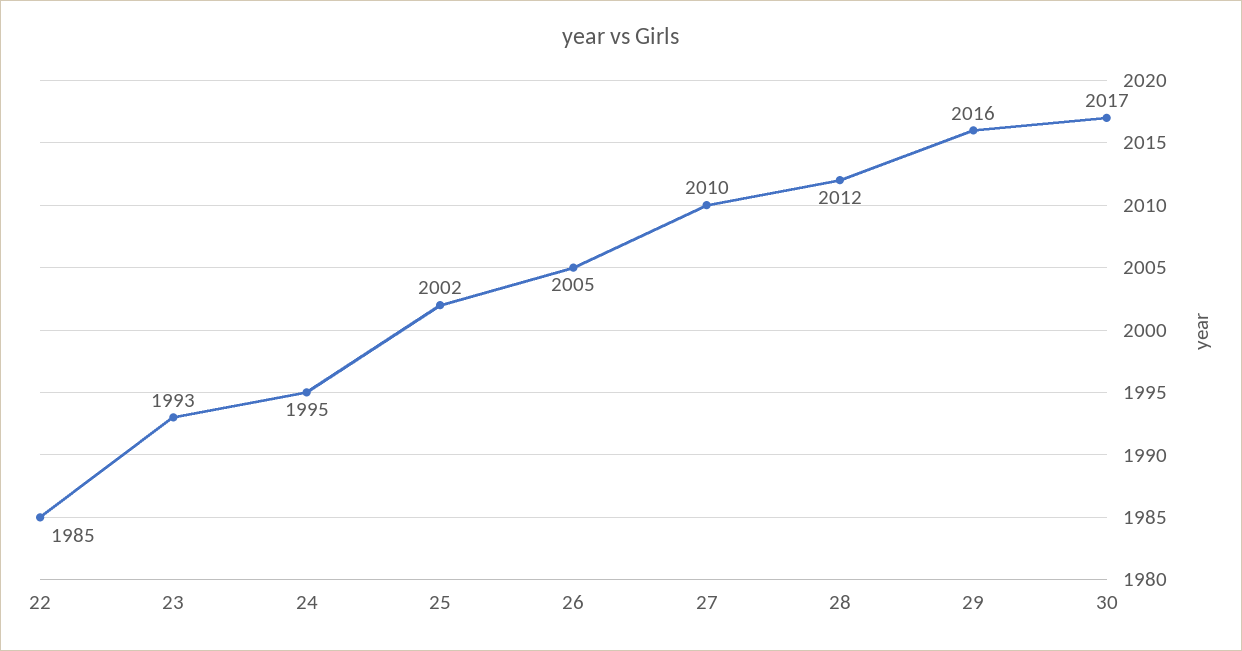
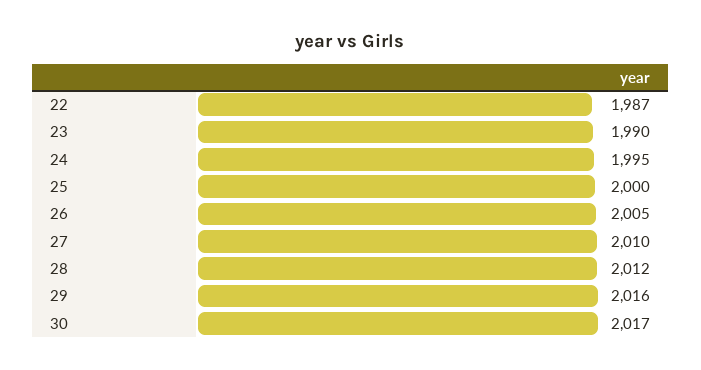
  {
-   "22": 1985,
+   "22": 1987,
-   "23": 1993,
+   "23": 1990,
    "24": 1995,
-   "25": 2002,
+   "25": 2000,
    "26": 2005,
    "27": 2010,
    "28": 2012,
    "29": 2016,
    "30": 2017
  }

